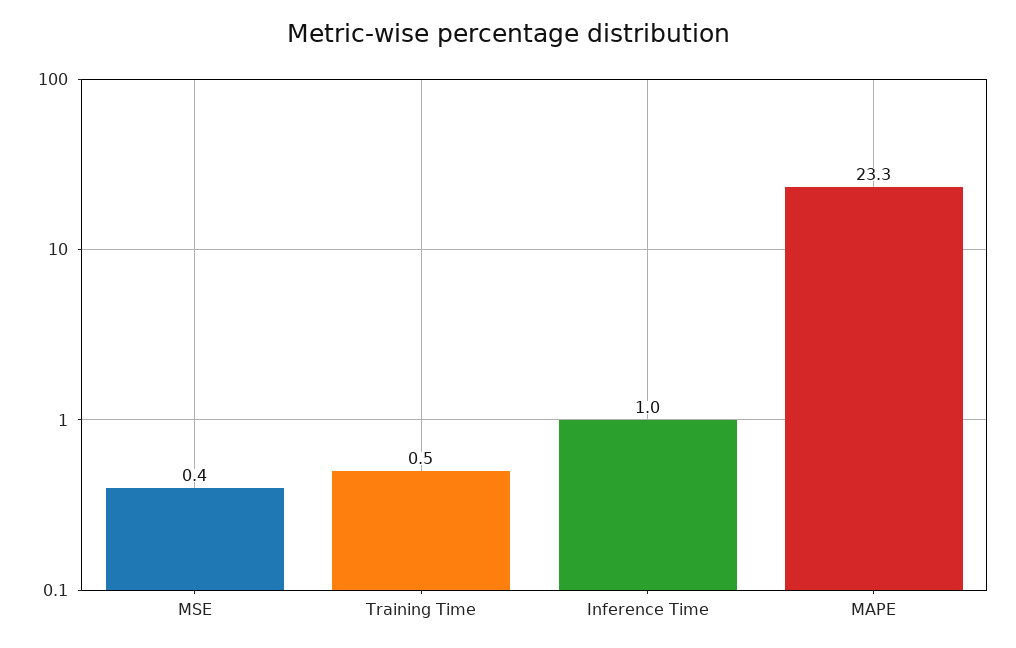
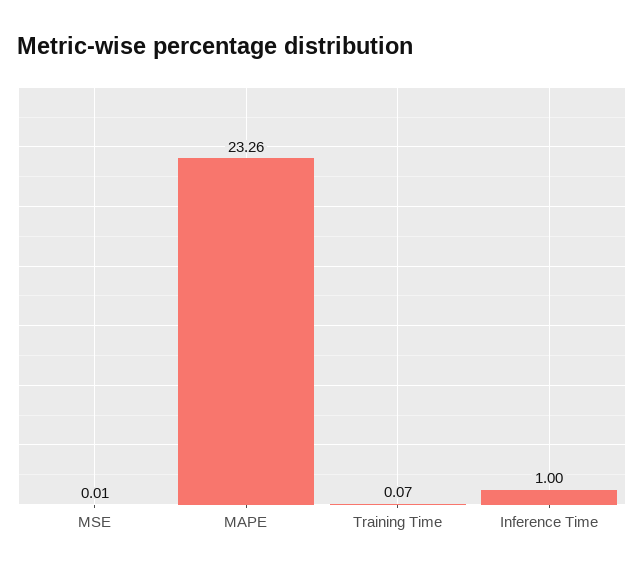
  {
-   "MSE": 0.4,
+   "MSE": 0.01,
-   "Training Time": 0.5,
+   "Training Time": 0.07,
    "Inference Time": 1,
    "MAPE": 23.26
  }

